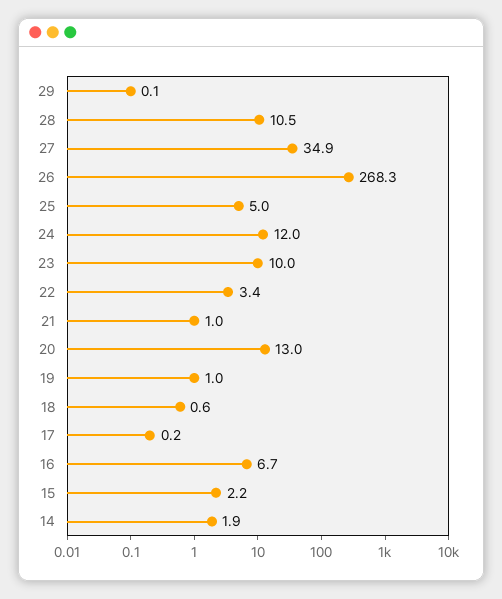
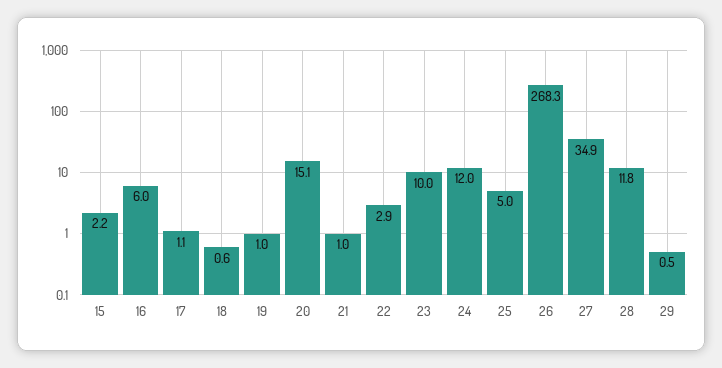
  {
-   "29": 0.1,
+   "29": 0.5,
-   "28": 10.5,
+   "28": 11.8,
    "27": 34.9,
    "26": 268.3,
    "25": 5,
    "24": 12,
    "23": 10,
-   "22": 3.4,
+   "22": 2.9,
    "21": 1,
-   "20": 13,
+   "20": 15.1,
    "19": 1,
    "18": 0.6,
-   "17": 0.2,
+   "17": 1.1,
-   "16": 6.7,
+   "16": 6,
-   "15": 2.2,
+   "15": 2.2
-   "14": 1.9
  }

